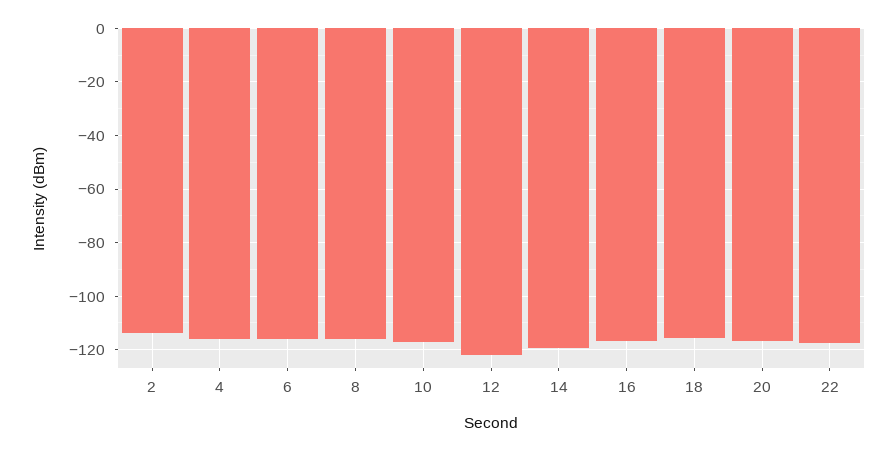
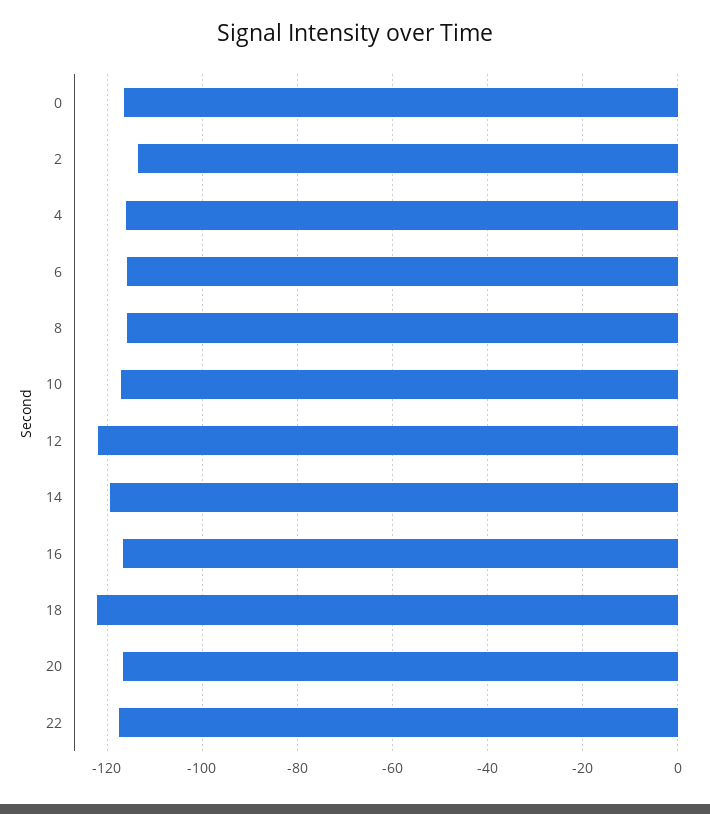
  {
    "2": -114,
    "4": -116,
    "6": -116,
    "8": -116,
    "10": -118,
    "12": -122,
    "14": -120,
    "16": -116,
-   "18": -115,
+   "18": -122,
    "20": -116,
-   "22": -118
+   "22": -118,
+   "0": -116
  }

